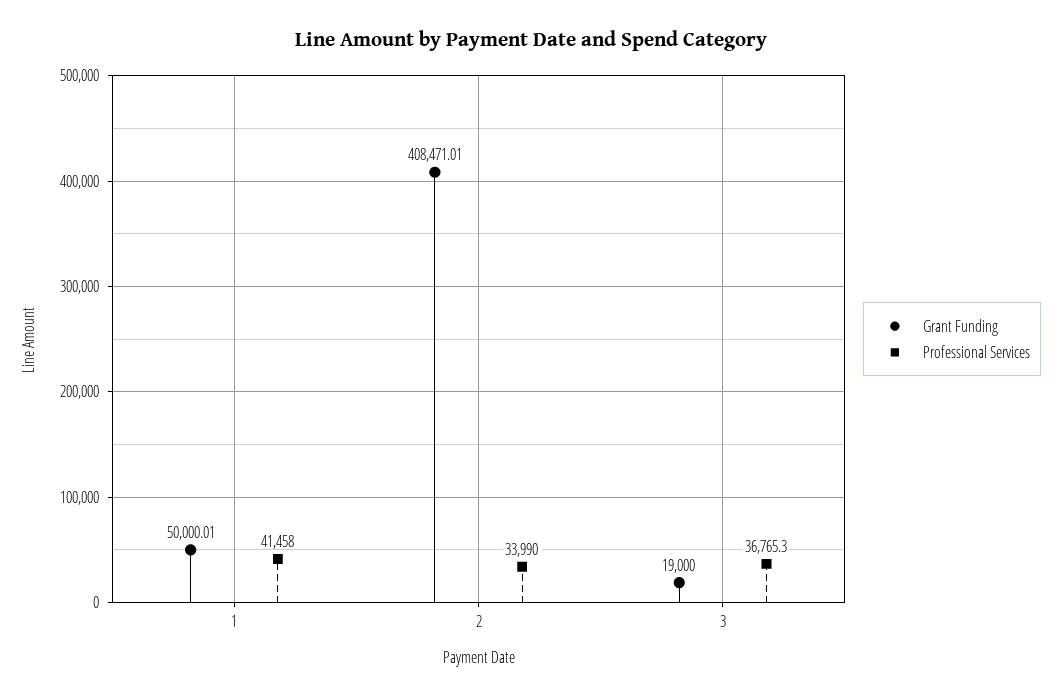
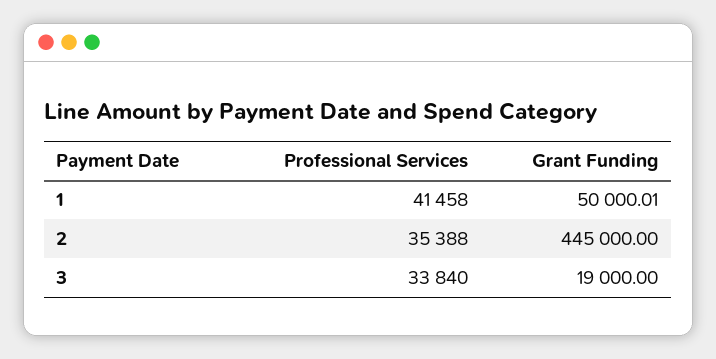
  {
    "Grant Funding": {
      "1": 50000.01,
-     "2": 408471.01,
+     "2": 445000,
      "3": 19000
    },
    "Professional Services": {
      "1": 41458,
-     "2": 33990,
+     "2": 35388,
-     "3": 36765.3
+     "3": 33840
    }
  }

